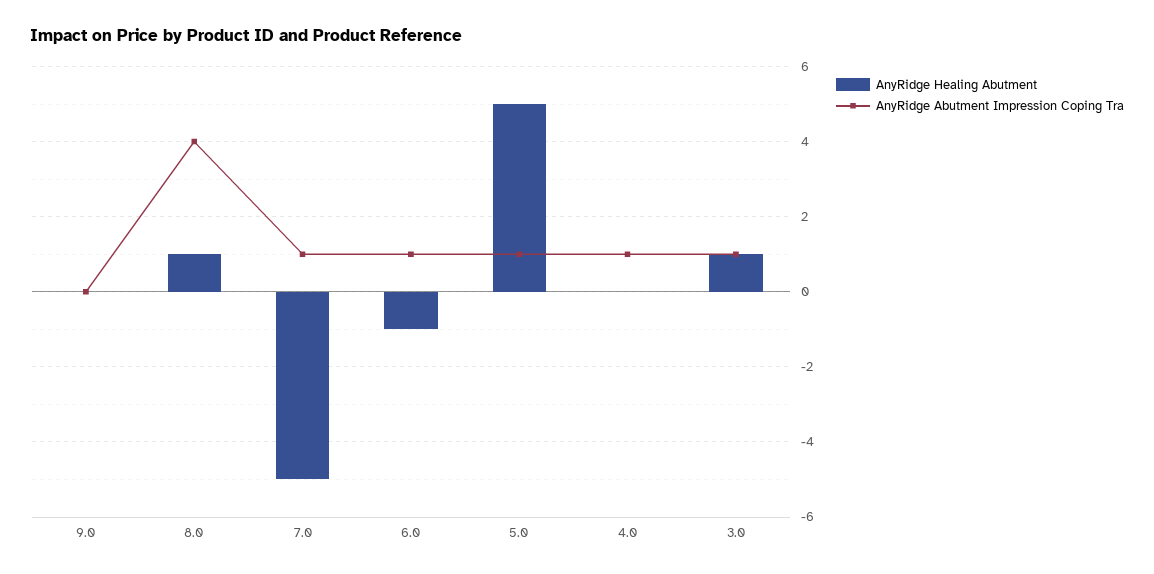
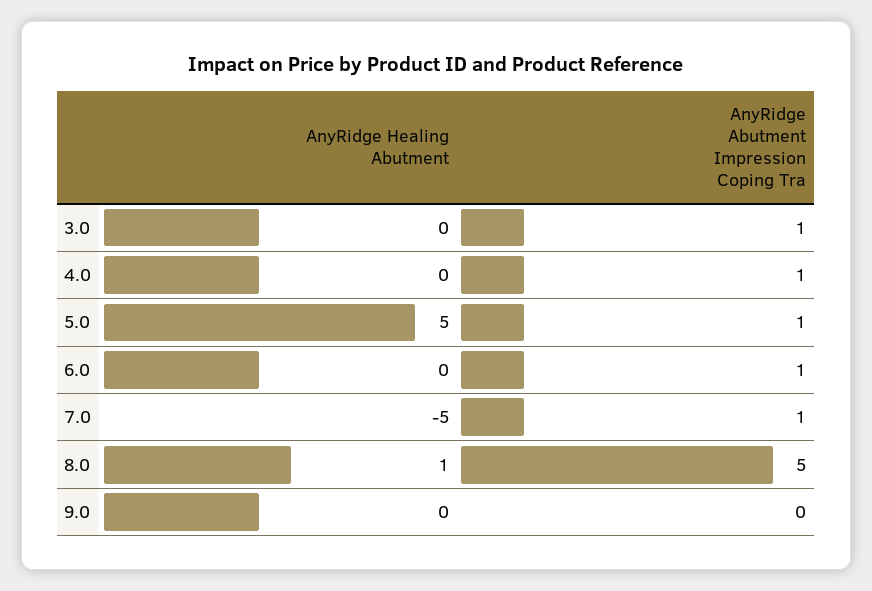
  {
    "AnyRidge Healing Abutment": {
      "9.0": 0,
      "8.0": 1,
      "7.0": -5,
-     "6.0": -1,
+     "6.0": 0,
      "5.0": 5,
      "4.0": 0,
-     "3.0": 1
+     "3.0": 0
    },
    "AnyRidge Abutment Impression Coping Tra": {
      "9.0": 0,
-     "8.0": 4,
+     "8.0": 5,
      "7.0": 1,
      "6.0": 1,
      "5.0": 1,
      "4.0": 1,
      "3.0": 1
    }
  }

